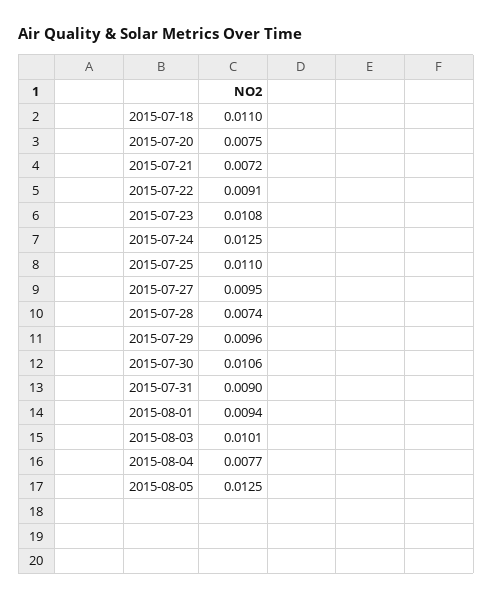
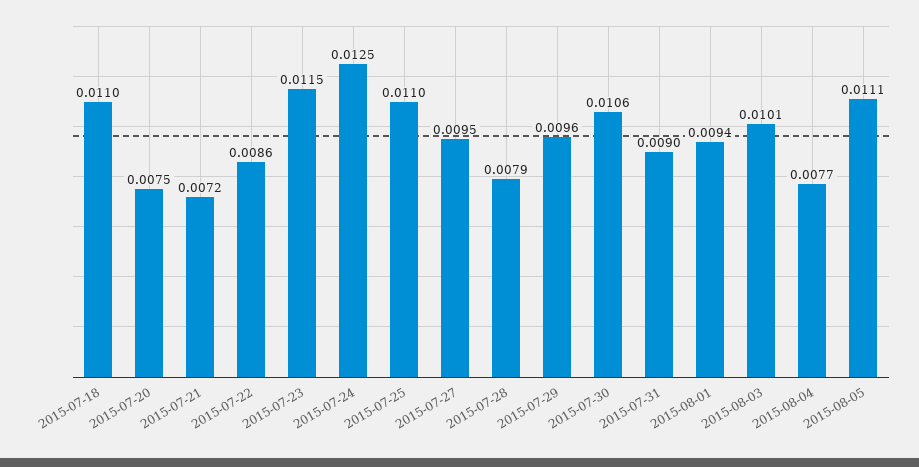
  {
    "2015-07-18": 0.011,
    "2015-07-20": 0.0075,
    "2015-07-21": 0.0072,
-   "2015-07-22": 0.0091,
+   "2015-07-22": 0.0086,
-   "2015-07-23": 0.0108,
+   "2015-07-23": 0.0115,
    "2015-07-24": 0.0125,
    "2015-07-25": 0.011,
    "2015-07-27": 0.0095,
-   "2015-07-28": 0.0074,
+   "2015-07-28": 0.0079,
    "2015-07-29": 0.0096,
    "2015-07-30": 0.0106,
    "2015-07-31": 0.009,
    "2015-08-01": 0.0094,
    "2015-08-03": 0.0101,
    "2015-08-04": 0.0077,
-   "2015-08-05": 0.0125
+   "2015-08-05": 0.0111
  }

